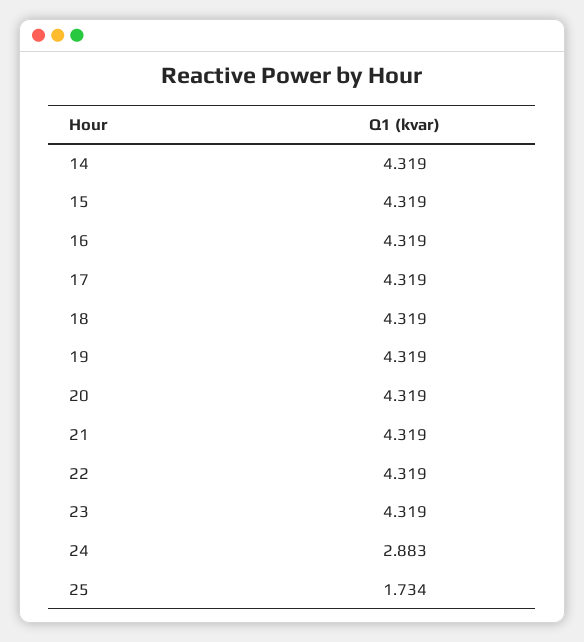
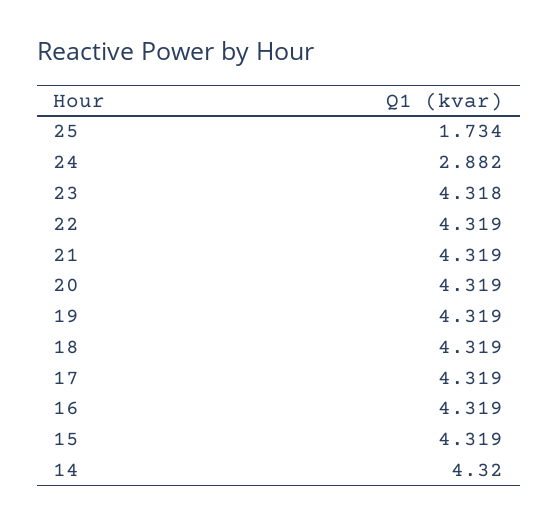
  {
-   "14": 4.319,
+   "14": 4.32,
    "15": 4.319,
    "16": 4.319,
    "17": 4.319,
    "18": 4.319,
    "19": 4.319,
    "20": 4.319,
    "21": 4.319,
    "22": 4.319,
-   "23": 4.319,
+   "23": 4.318,
-   "24": 2.883,
+   "24": 2.882,
    "25": 1.734
  }

